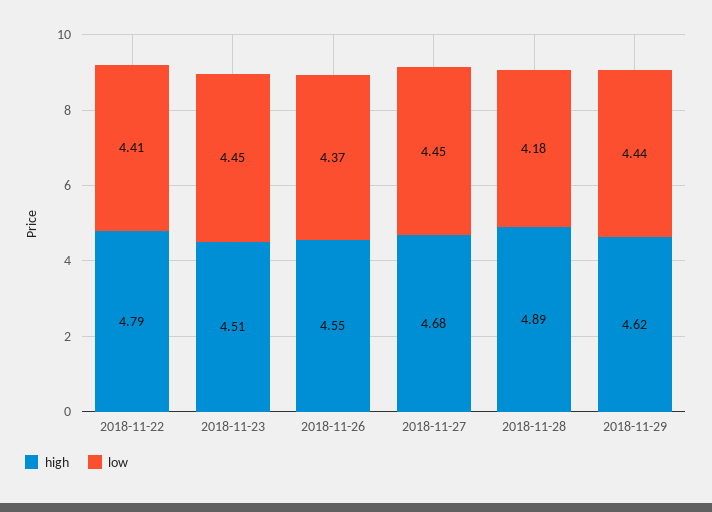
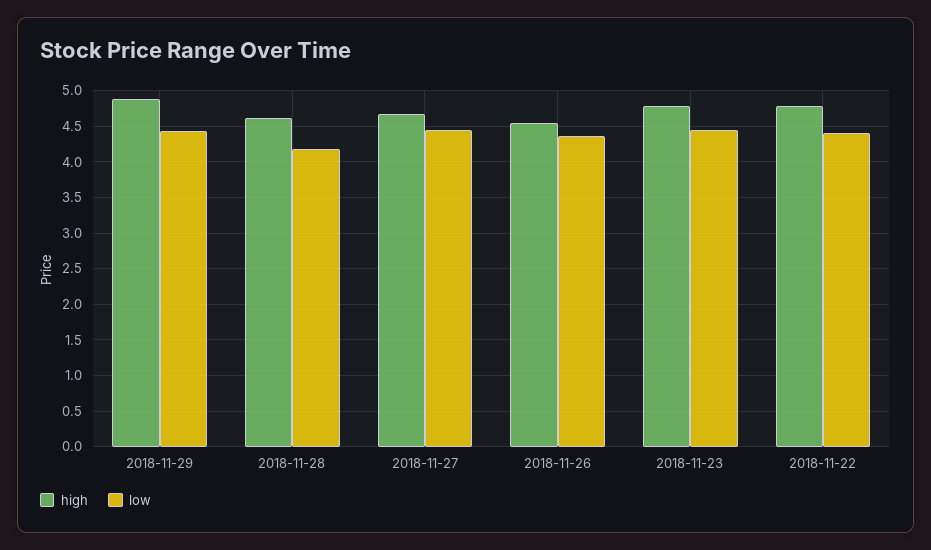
  {
    "high": {
      "2018-11-22": 4.79,
-     "2018-11-23": 4.51,
+     "2018-11-23": 4.8,
      "2018-11-26": 4.55,
      "2018-11-27": 4.68,
-     "2018-11-28": 4.89,
+     "2018-11-28": 4.6,
-     "2018-11-29": 4.62
+     "2018-11-29": 4.9
    },
    "low": {
      "2018-11-22": 4.41,
      "2018-11-23": 4.45,
      "2018-11-26": 4.37,
      "2018-11-27": 4.45,
      "2018-11-28": 4.18,
      "2018-11-29": 4.44
    }
  }

